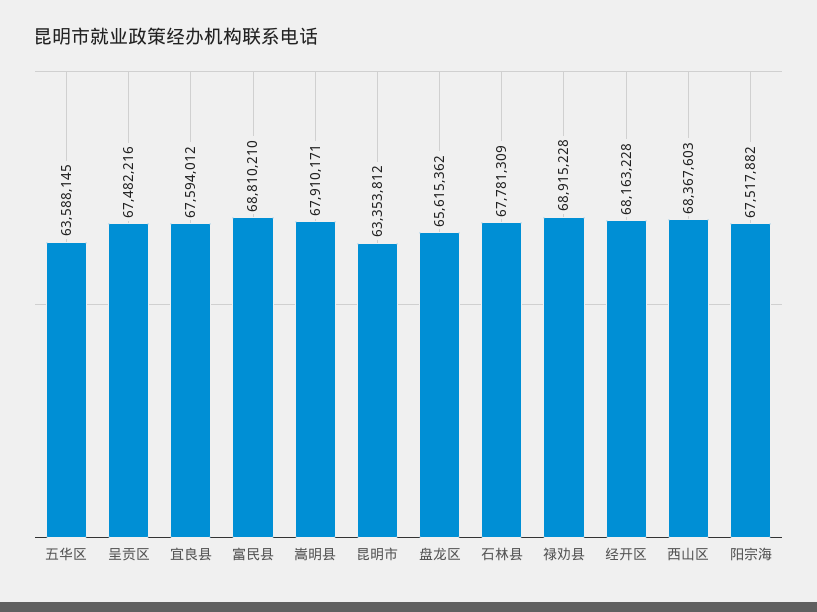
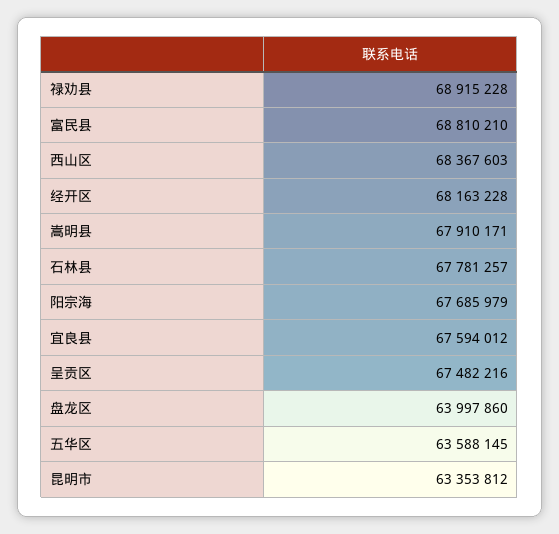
  {
    "五华区": 63588145,
    "呈贡区": 67482216,
    "宜良县": 67594012,
    "富民县": 68810210,
    "嵩明县": 67910171,
    "昆明市": 63353812,
-   "盘龙区": 65615362,
+   "盘龙区": 63997860,
-   "石林县": 67781309,
+   "石林县": 67781257,
    "禄劝县": 68915228,
    "经开区": 68163228,
    "西山区": 68367603,
-   "阳宗海": 67517882
+   "阳宗海": 67685979
  }

